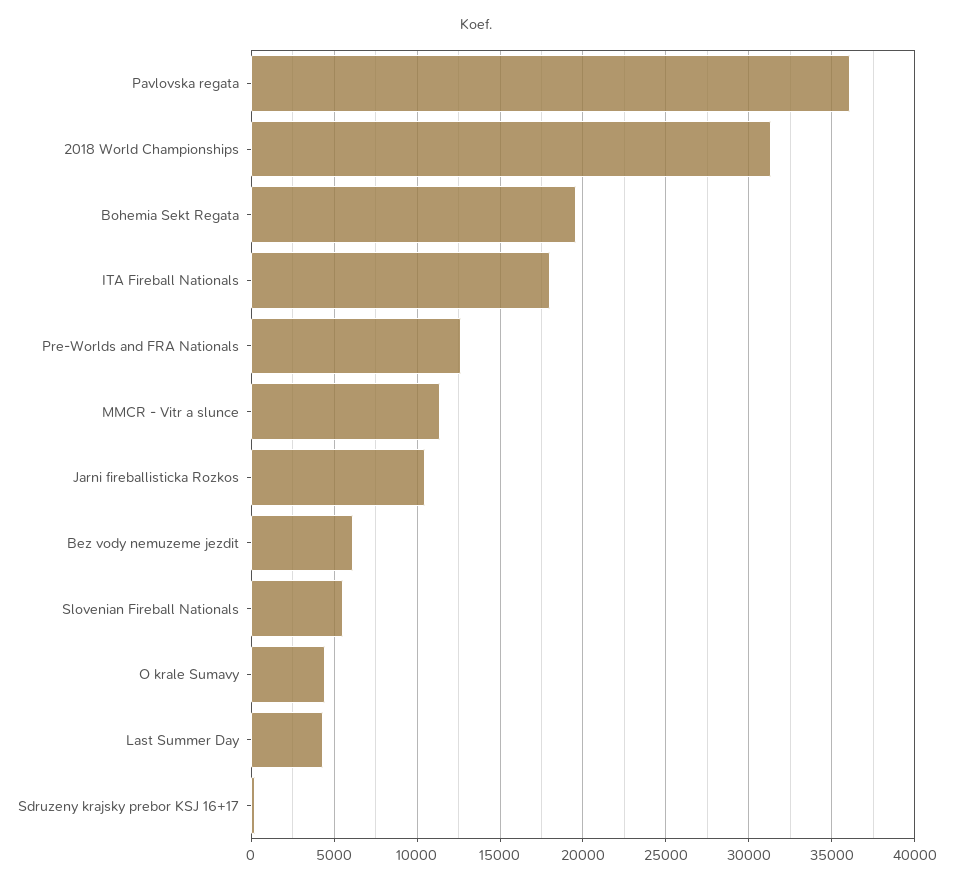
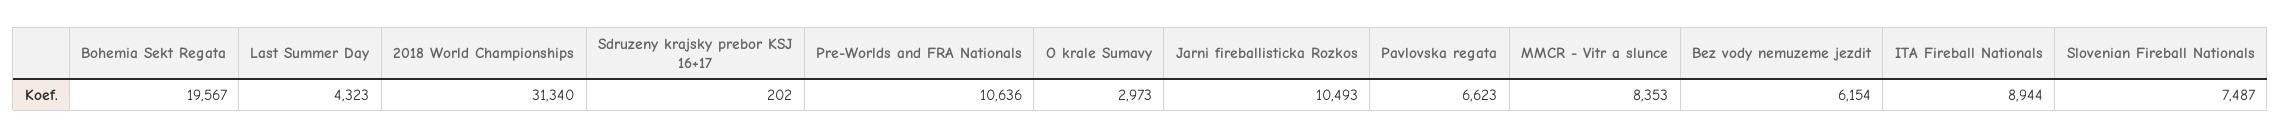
  {
-   "Pavlovska regata": 36000,
+   "Pavlovska regata": 6623,
    "2018 World Championships": 31340,
    "Bohemia Sekt Regata": 19567,
-   "ITA Fireball Nationals": 18000,
+   "ITA Fireball Nationals": 8944,
-   "Pre-Worlds and FRA Nationals": 12500,
+   "Pre-Worlds and FRA Nationals": 10636,
-   "MMCR - Vitr a slunce": 11500,
+   "MMCR - Vitr a slunce": 8353,
    "Jarni fireballisticka Rozkos": 10493,
    "Bez vody nemuzeme jezdit": 6154,
-   "Slovenian Fireball Nationals": 5500,
+   "Slovenian Fireball Nationals": 7487,
-   "O krale Sumavy": 4500,
+   "O krale Sumavy": 2973,
    "Last Summer Day": 4323,
    "Sdruzeny krajsky prebor KSJ 16+17": 202
  }

